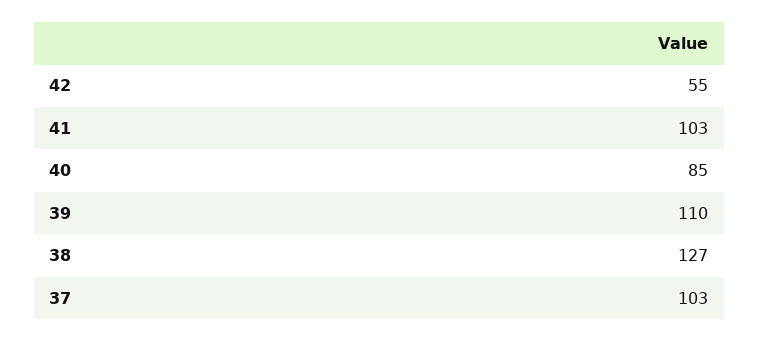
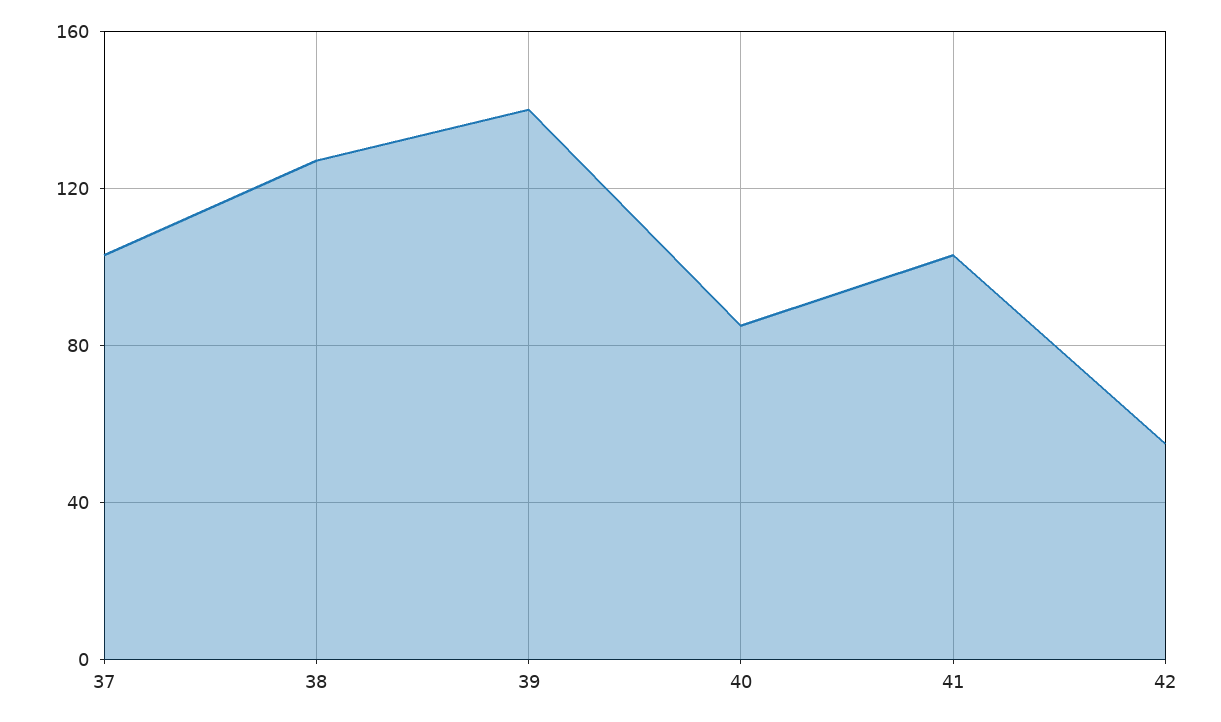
  {
    "42": 55,
    "41": 103,
    "40": 85,
-   "39": 110,
+   "39": 140,
    "38": 127,
    "37": 103
  }

